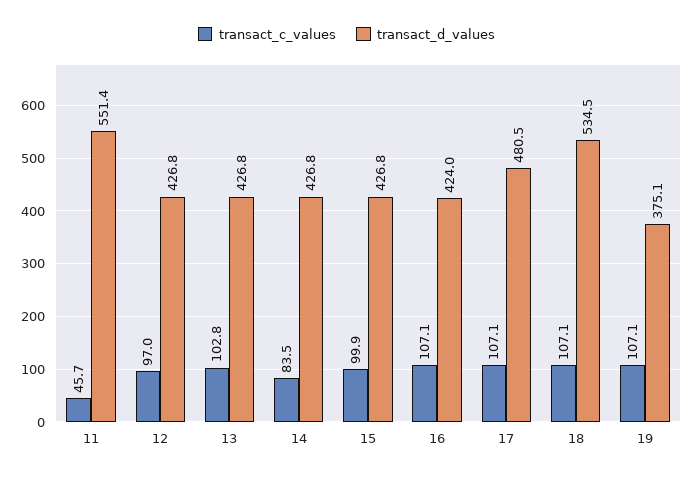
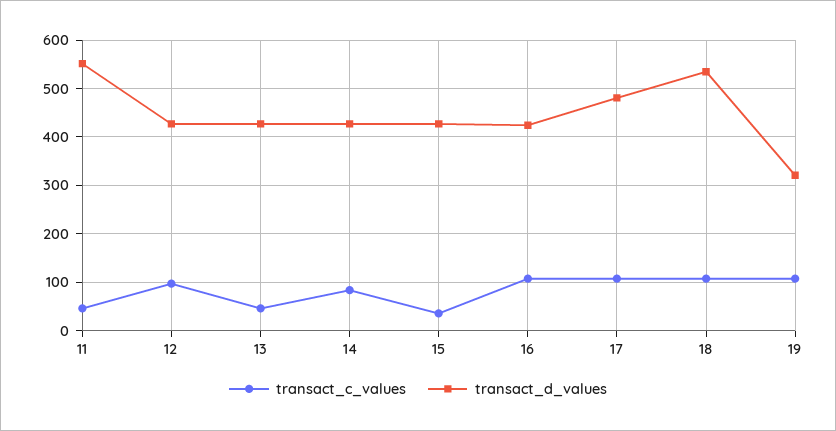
  {
    "transact_c_values": {
      "11": 45.7,
      "12": 97,
-     "13": 102.8,
+     "13": 40,
      "14": 83.5,
-     "15": 99.9,
+     "15": 40,
      "16": 107.1,
      "17": 107.1,
      "18": 107.1,
      "19": 107.1
    },
    "transact_d_values": {
      "11": 551.4,
      "12": 426.8,
      "13": 426.8,
      "14": 426.8,
      "15": 426.8,
      "16": 424,
      "17": 480.5,
      "18": 534.5,
-     "19": 375.1
+     "19": 320
    }
  }

